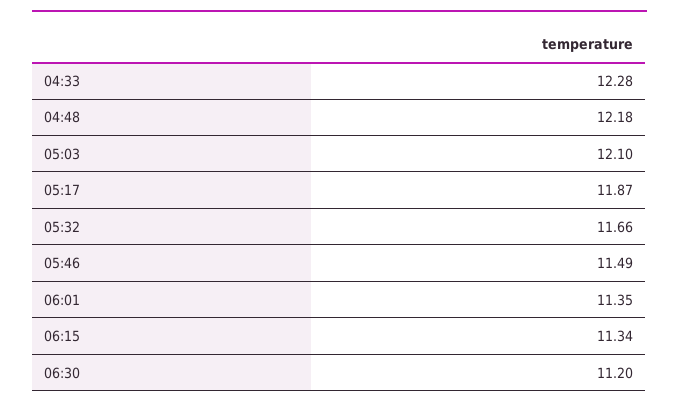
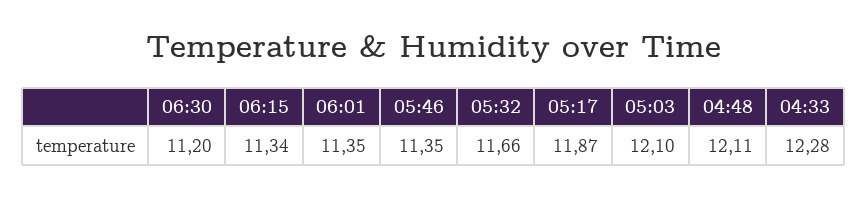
  {
    "04:33": 12.28,
-   "04:48": 12.18,
+   "04:48": 12.11,
    "05:03": 12.1,
    "05:17": 11.87,
    "05:32": 11.66,
-   "05:46": 11.49,
+   "05:46": 11.35,
    "06:01": 11.35,
    "06:15": 11.34,
    "06:30": 11.2
  }

